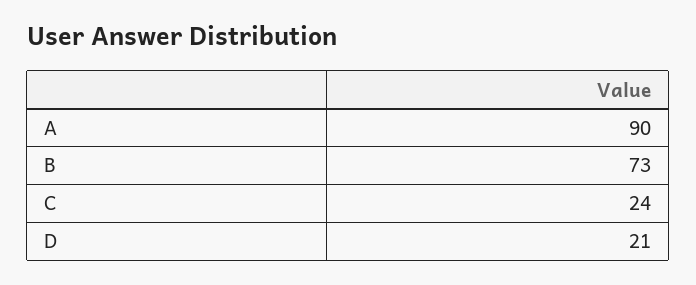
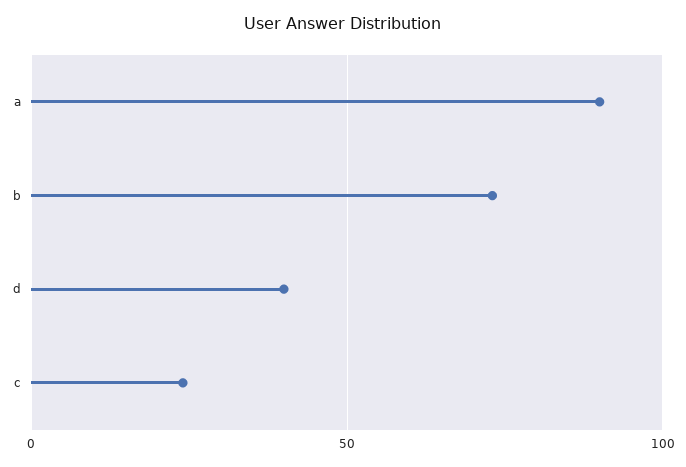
  {
    "A": 90,
    "B": 73,
    "C": 24,
-   "D": 21
+   "D": 40
  }

